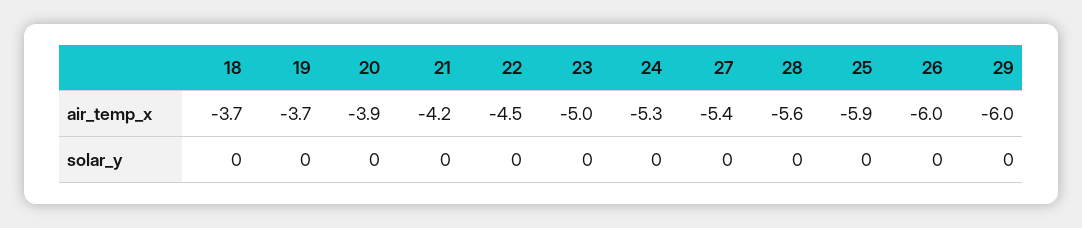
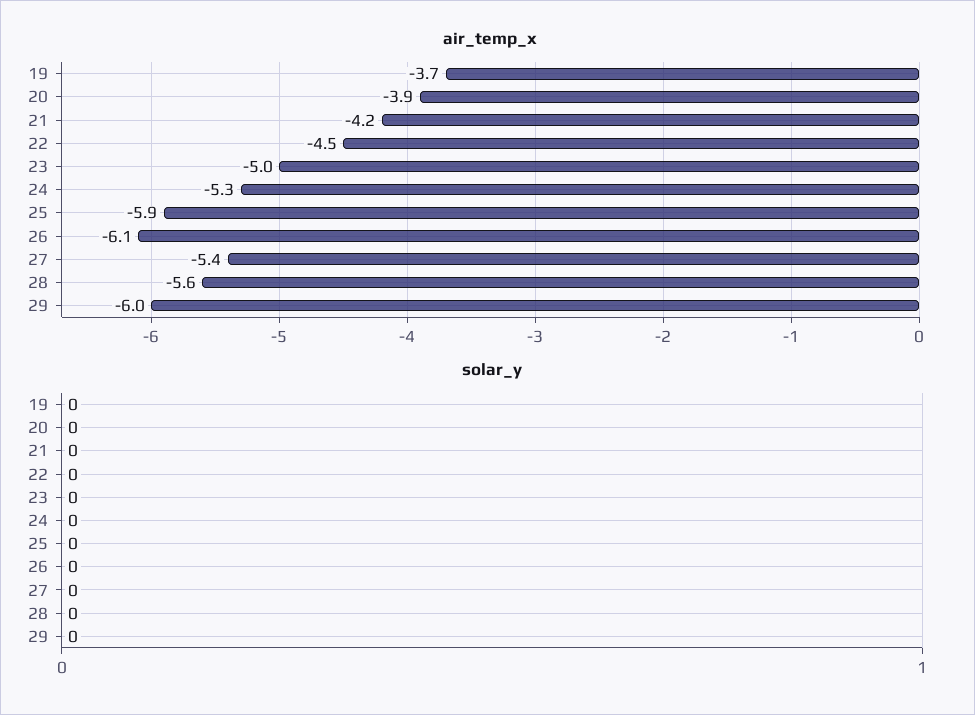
  {
    "air_temp_x": {
-     "18": -3.7,
      "19": -3.7,
      "20": -3.9,
      "21": -4.2,
      "22": -4.5,
      "23": -5,
      "24": -5.3,
      "27": -5.4,
      "28": -5.6,
      "25": -5.9,
-     "26": -6,
+     "26": -6.1,
      "29": -6
    },
    "solar_y": {
-     "18": 0,
      "19": 0,
      "20": 0,
      "21": 0,
      "22": 0,
      "23": 0,
      "24": 0,
      "27": 0,
      "28": 0,
      "25": 0,
      "26": 0,
      "29": 0
    }
  }

